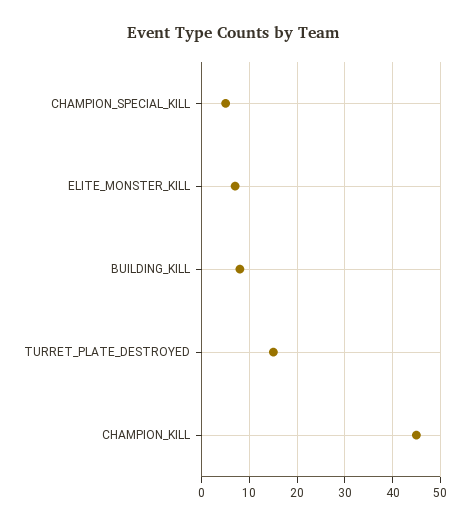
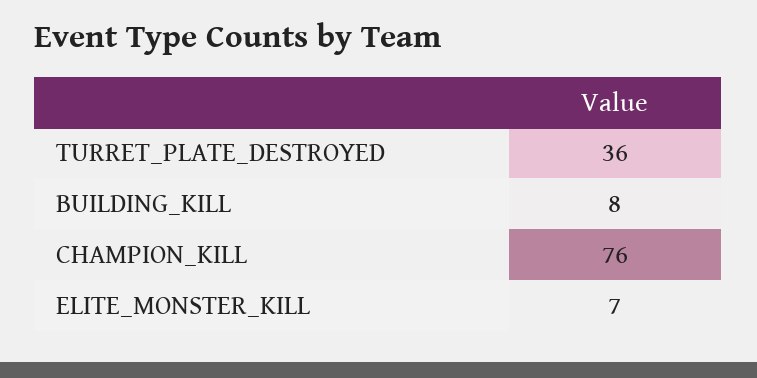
  {
-   "CHAMPION_SPECIAL_KILL": 5,
    "ELITE_MONSTER_KILL": 7,
    "BUILDING_KILL": 8,
-   "TURRET_PLATE_DESTROYED": 15,
+   "TURRET_PLATE_DESTROYED": 36,
-   "CHAMPION_KILL": 45
+   "CHAMPION_KILL": 76
  }

